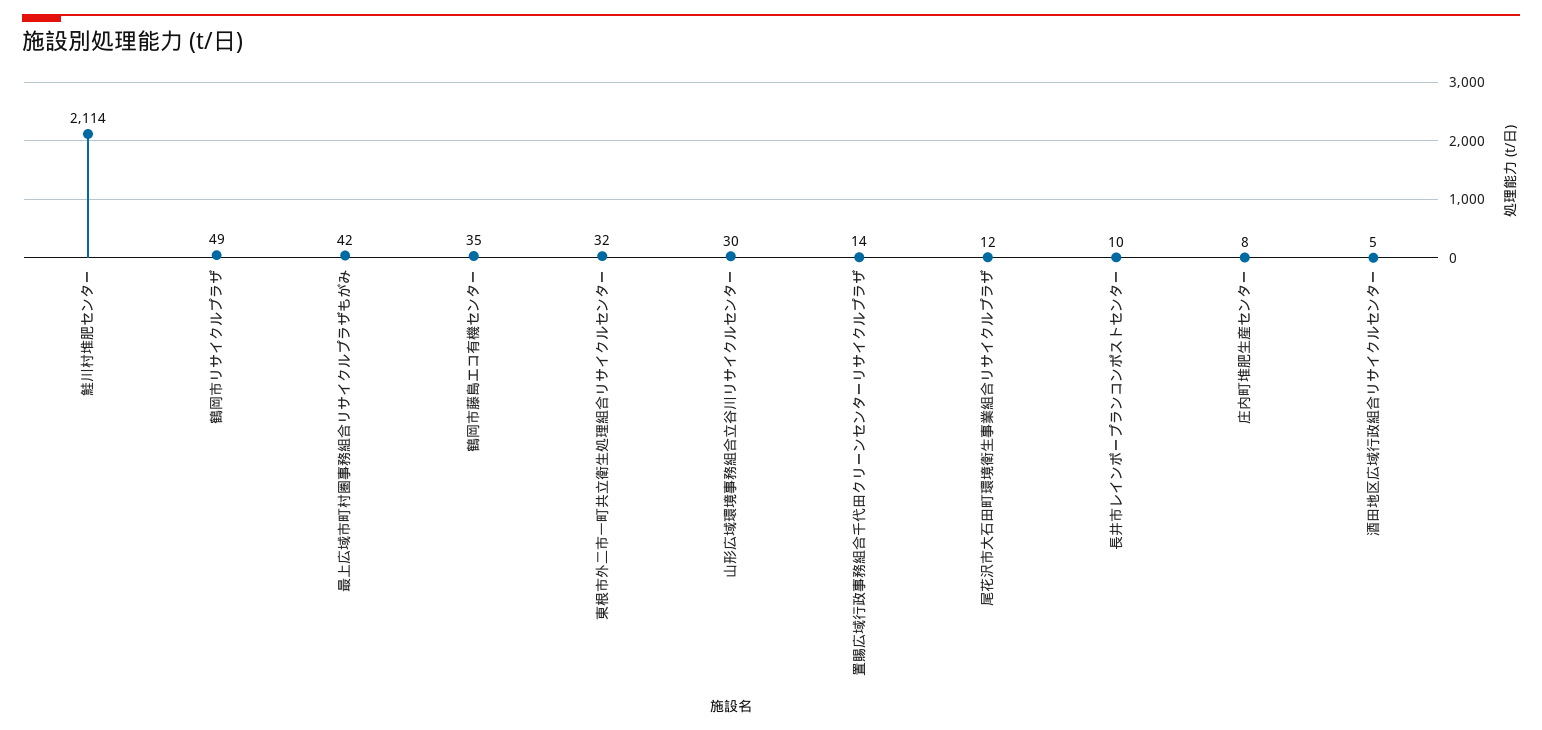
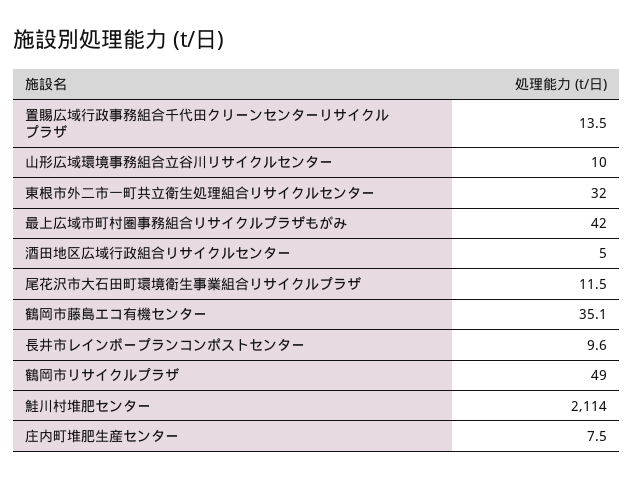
  {
    "鮭川村堆肥センター": 2114,
    "鶴岡市リサイクルプラザ": 49,
    "最上広域市町村圏事務組合リサイクルプラザもがみ": 42,
    "鶴岡市藤島エコ有機センター": 35.1,
    "東根市外二市一町共立衛生処理組合リサイクルセンター": 32,
-   "山形広域環境事務組合立谷川リサイクルセンター": 30,
+   "山形広域環境事務組合立谷川リサイクルセンター": 10,
    "置賜広域行政事務組合千代田クリーンセンターリサイクルプラザ": 13.5,
    "尾花沢市大石田町環境衛生事業組合リサイクルプラザ": 11.5,
    "長井市レインボープランコンポストセンター": 9.6,
    "庄内町堆肥生産センター": 7.5,
    "酒田地区広域行政組合リサイクルセンター": 5
  }

